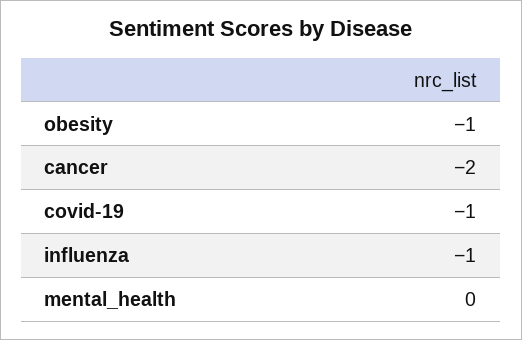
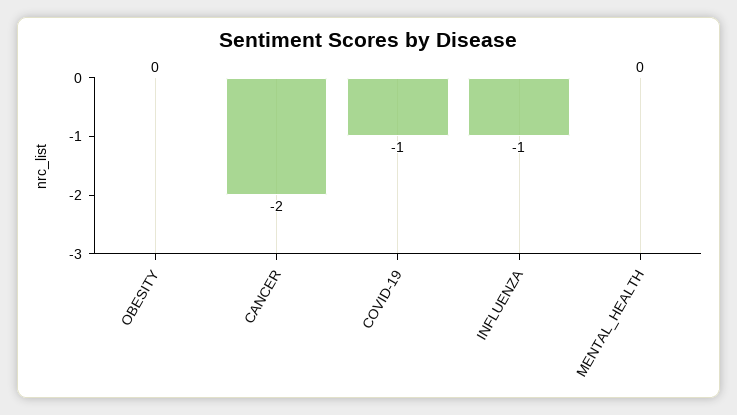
  {
-   "obesity": -1,
+   "obesity": 0,
    "cancer": -2,
    "covid-19": -1,
    "influenza": -1,
    "mental_health": 0
  }

